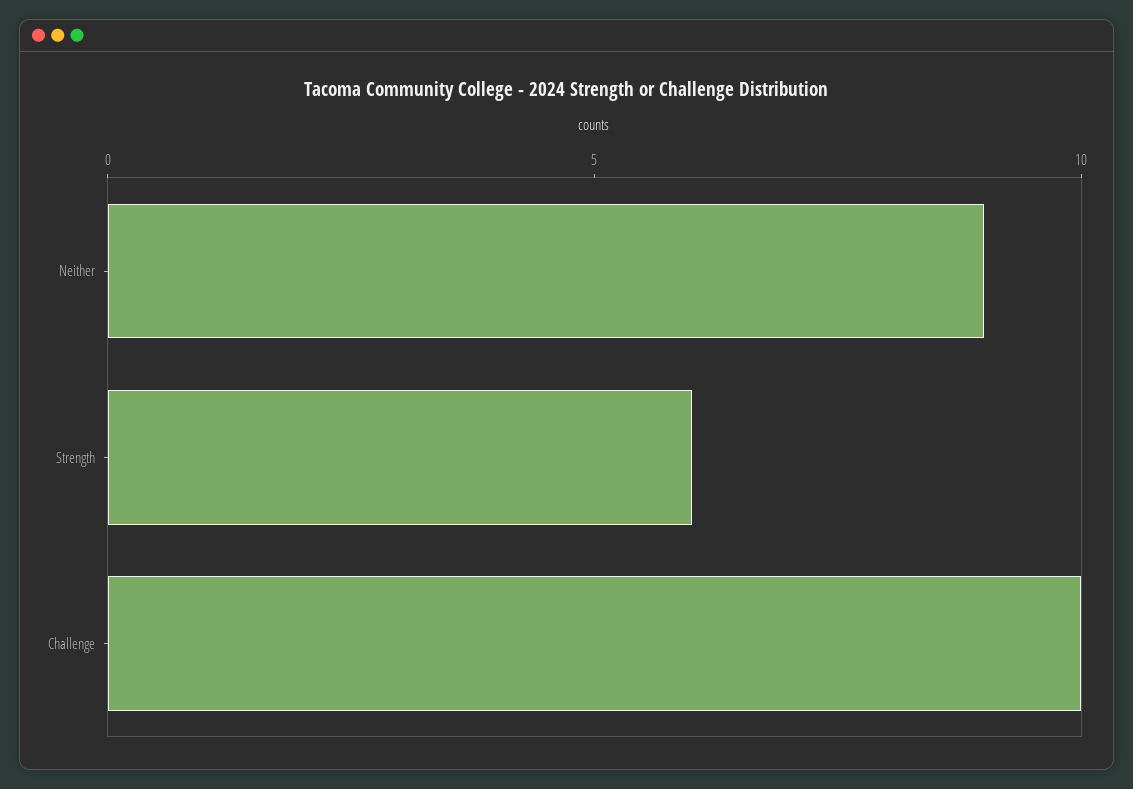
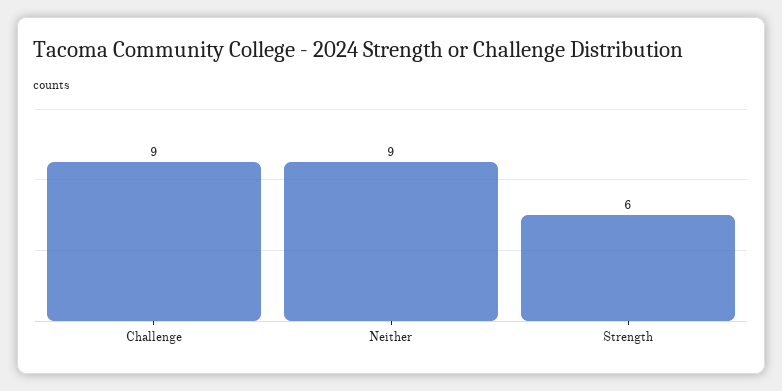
  {
    "Neither": 9,
    "Strength": 6,
-   "Challenge": 10
+   "Challenge": 9
  }

